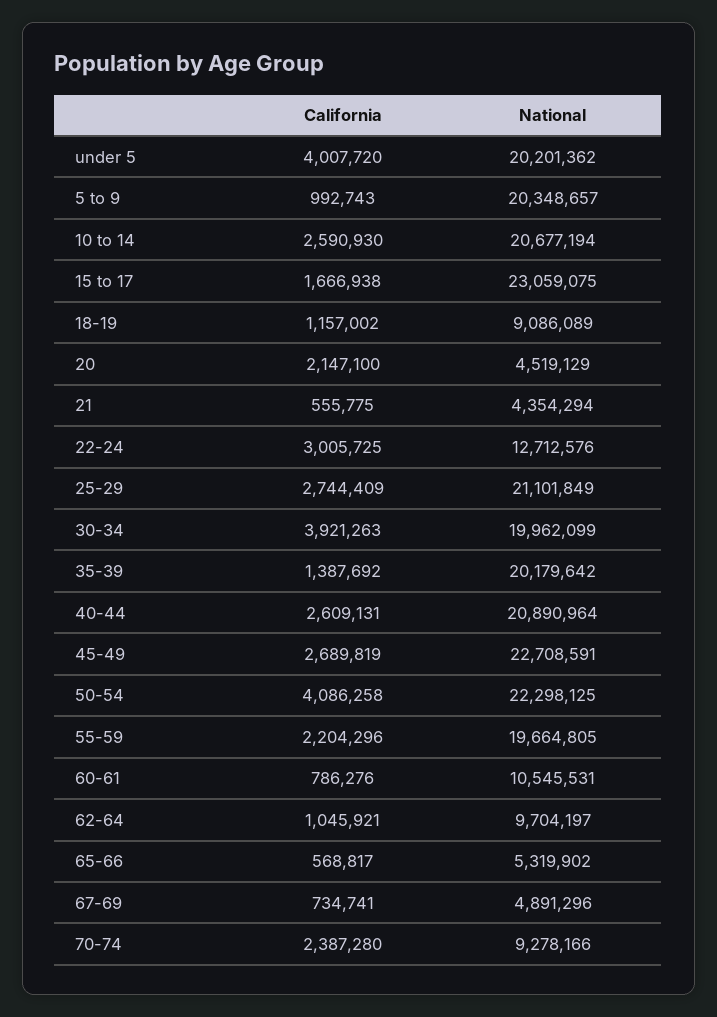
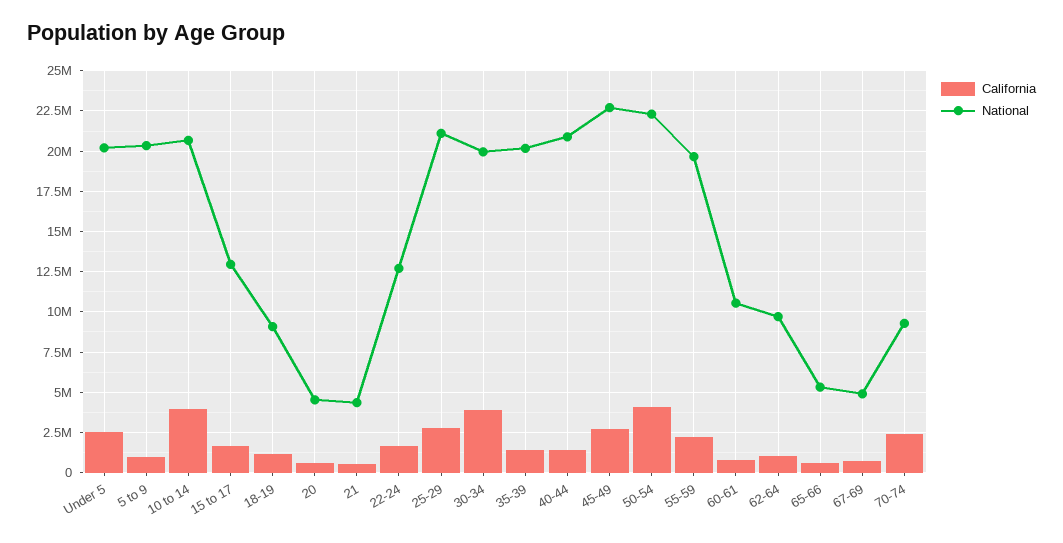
  {
    "California": {
-     "under 5": 4007720,
+     "under 5": 2500000,
      "5 to 9": 992743,
-     "10 to 14": 2590930,
+     "10 to 14": 4000000,
      "15 to 17": 1666938,
      "18-19": 1157002,
-     "20": 2147100,
+     "20": 500000,
      "21": 555775,
-     "22-24": 3005725,
+     "22-24": 1500000,
      "25-29": 2744409,
      "30-34": 3921263,
      "35-39": 1387692,
-     "40-44": 2609131,
+     "40-44": 1500000,
      "45-49": 2689819,
      "50-54": 4086258,
      "55-59": 2204296,
      "60-61": 786276,
      "62-64": 1045921,
      "65-66": 568817,
      "67-69": 734741,
      "70-74": 2387280
    },
    "National": {
      "under 5": 20201362,
      "5 to 9": 20348657,
      "10 to 14": 20677194,
-     "15 to 17": 23059075,
+     "15 to 17": 13000000,
      "18-19": 9086089,
      "20": 4519129,
      "21": 4354294,
      "22-24": 12712576,
      "25-29": 21101849,
      "30-34": 19962099,
      "35-39": 20179642,
      "40-44": 20890964,
      "45-49": 22708591,
      "50-54": 22298125,
      "55-59": 19664805,
      "60-61": 10545531,
      "62-64": 9704197,
      "65-66": 5319902,
      "67-69": 4891296,
      "70-74": 9278166
    }
  }

